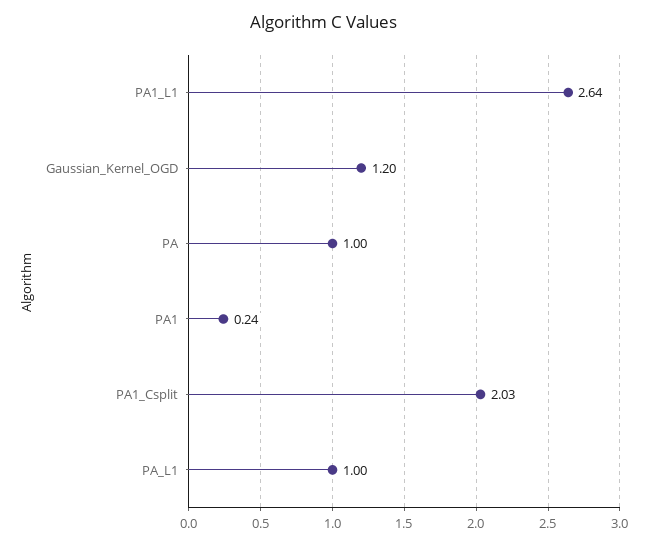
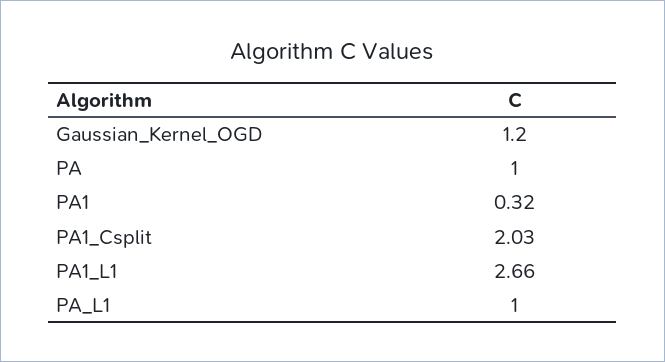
  {
-   "PA1_L1": 2.64,
+   "PA1_L1": 2.66,
    "Gaussian_Kernel_OGD": 1.2,
    "PA": 1,
-   "PA1": 0.24,
+   "PA1": 0.32,
    "PA1_Csplit": 2.03,
    "PA_L1": 1
  }

